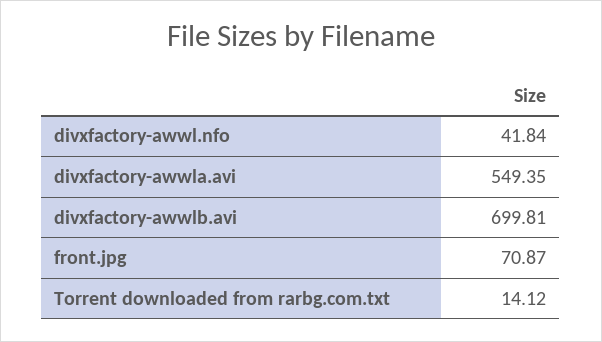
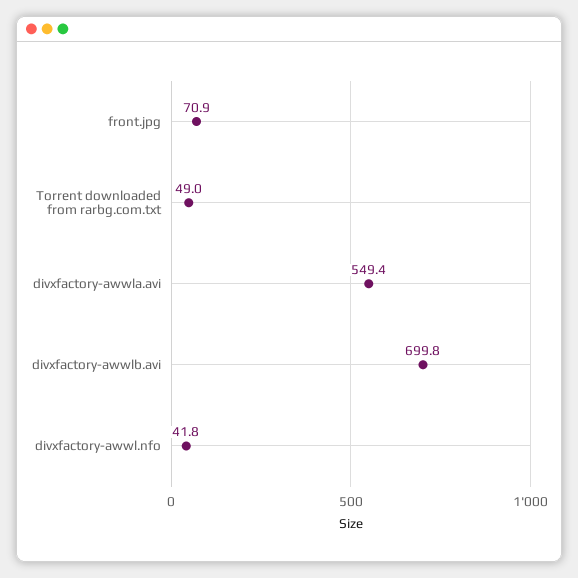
  {
    "divxfactory-awwl.nfo": 41.84,
    "divxfactory-awwla.avi": 549.35,
    "divxfactory-awwlb.avi": 699.81,
    "front.jpg": 70.87,
-   "Torrent downloaded from rarbg.com.txt": 14.12
+   "Torrent downloaded from rarbg.com.txt": 49
  }

